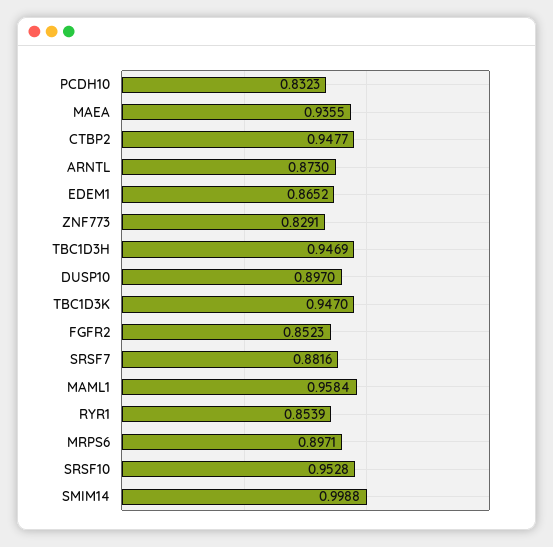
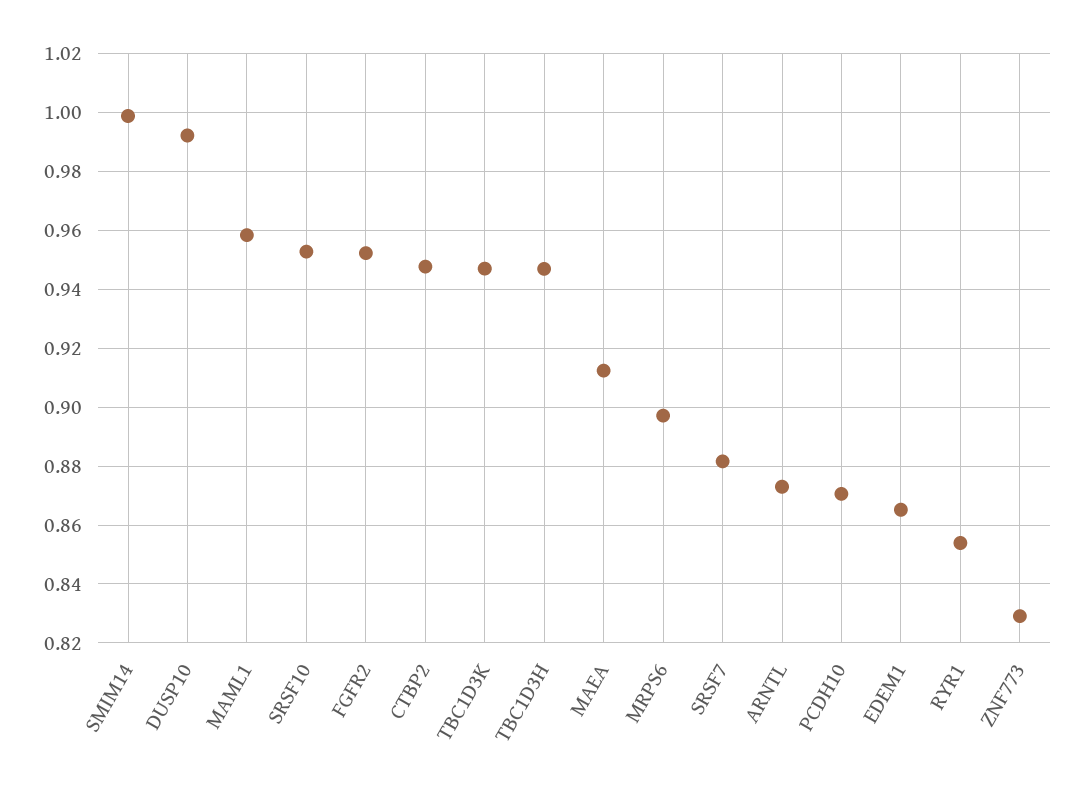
  {
-   "PCDH10": 0.8323,
+   "PCDH10": 0.87,
-   "MAEA": 0.9355,
+   "MAEA": 0.9125,
    "CTBP2": 0.9477,
    "ARNTL": 0.873,
    "EDEM1": 0.8652,
    "ZNF773": 0.8291,
    "TBC1D3H": 0.9469,
-   "DUSP10": 0.897,
+   "DUSP10": 0.9925,
    "TBC1D3K": 0.947,
-   "FGFR2": 0.8523,
+   "FGFR2": 0.9525,
    "SRSF7": 0.8816,
    "MAML1": 0.9584,
    "RYR1": 0.8539,
    "MRPS6": 0.8971,
    "SRSF10": 0.9528,
    "SMIM14": 0.9988
  }

